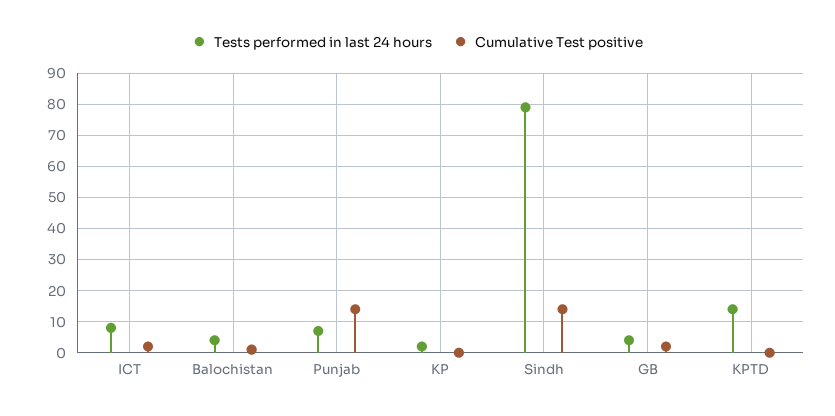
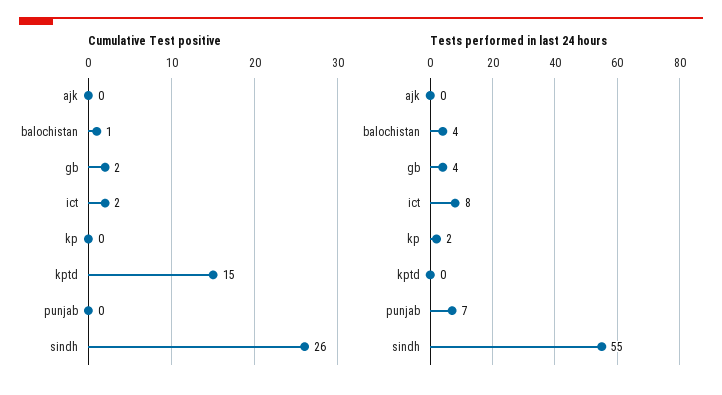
  {
    "Tests performed in last 24 hours": {
      "ICT": 8,
      "Balochistan": 4,
      "Punjab": 7,
      "KP": 2,
-     "Sindh": 80,
+     "Sindh": 55,
      "GB": 4,
-     "KPTD": 15
+     "KPTD": 0,
+     "ajk": 0
    },
    "Cumulative Test positive": {
      "ICT": 2,
      "Balochistan": 1,
-     "Punjab": 15,
+     "Punjab": 0,
      "KP": 0,
-     "Sindh": 15,
+     "Sindh": 26,
      "GB": 2,
-     "KPTD": 0
+     "KPTD": 15,
+     "ajk": 0
    }
  }

